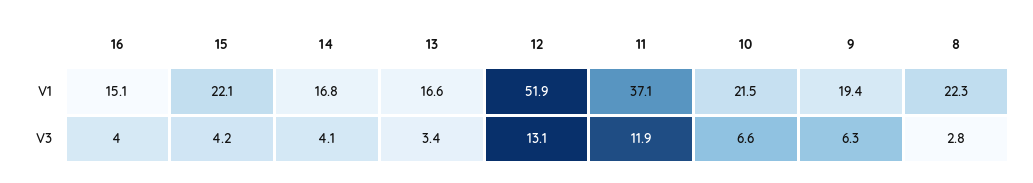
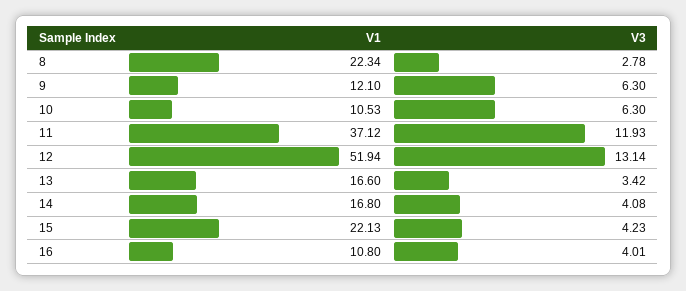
  {
    "16": {
-     "V1": 15.1,
+     "V1": 10.8,
      "V3": 4.01
    },
    "15": {
      "V1": 22.13,
      "V3": 4.23
    },
    "14": {
      "V1": 16.8,
      "V3": 4.08
    },
    "13": {
      "V1": 16.6,
      "V3": 3.42
    },
    "12": {
      "V1": 51.94,
      "V3": 13.14
    },
    "11": {
      "V1": 37.12,
      "V3": 11.93
    },
    "10": {
-     "V1": 21.5,
+     "V1": 10.53,
-     "V3": 6.6
+     "V3": 6.3
    },
    "9": {
-     "V1": 19.4,
+     "V1": 12.1,
      "V3": 6.3
    },
    "8": {
      "V1": 22.34,
      "V3": 2.78
    }
  }

